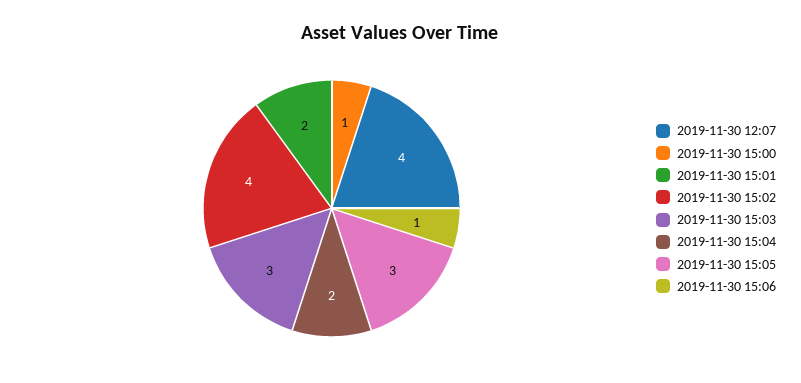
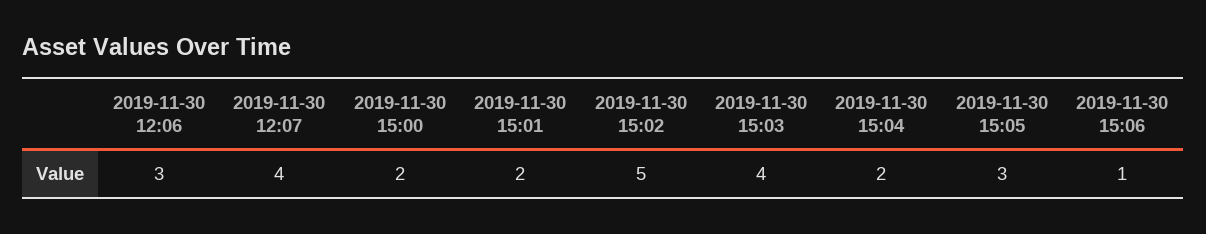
  {
    "2019-11-30 12:07": 4,
-   "2019-11-30 15:00": 1,
+   "2019-11-30 15:00": 2,
    "2019-11-30 15:01": 2,
-   "2019-11-30 15:02": 4,
+   "2019-11-30 15:02": 5,
-   "2019-11-30 15:03": 3,
+   "2019-11-30 15:03": 4,
    "2019-11-30 15:04": 2,
    "2019-11-30 15:05": 3,
-   "2019-11-30 15:06": 1
+   "2019-11-30 15:06": 1,
+   "2019-11-30 12:06": 3
  }

